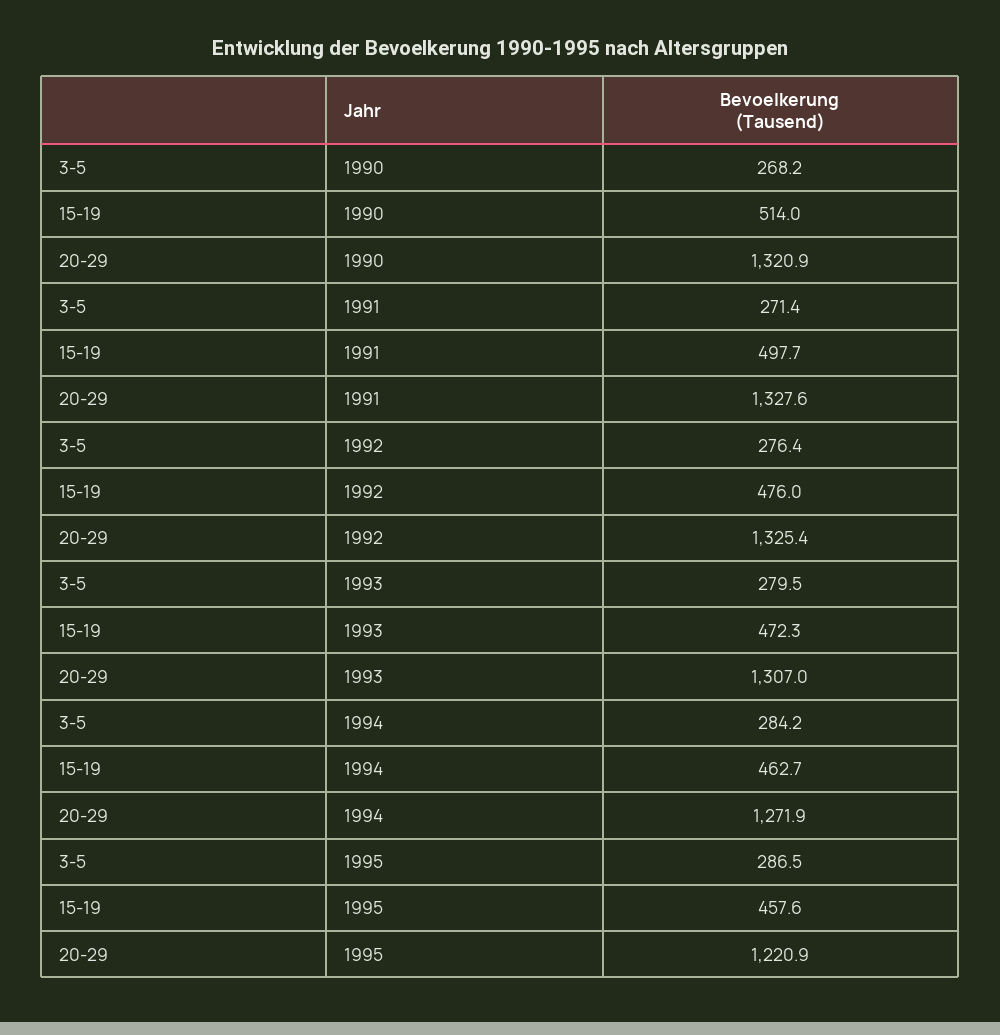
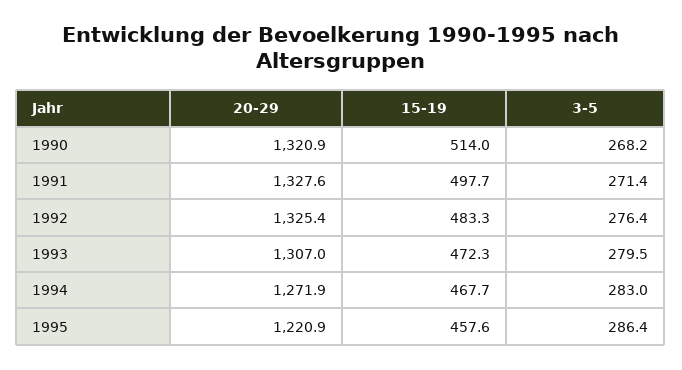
  {
    "3-5": {
      "1990": 268.2,
      "1991": 271.4,
      "1992": 276.4,
      "1993": 279.5,
-     "1994": 284.2,
+     "1994": 283,
-     "1995": 286.5
+     "1995": 286.4
    },
    "15-19": {
      "1990": 514,
      "1991": 497.7,
-     "1992": 476,
+     "1992": 483.3,
      "1993": 472.3,
-     "1994": 462.7,
+     "1994": 467.7,
      "1995": 457.6
    },
    "20-29": {
      "1990": 1320.9,
      "1991": 1327.6,
      "1992": 1325.4,
      "1993": 1307,
      "1994": 1271.9,
      "1995": 1220.9
    }
  }

